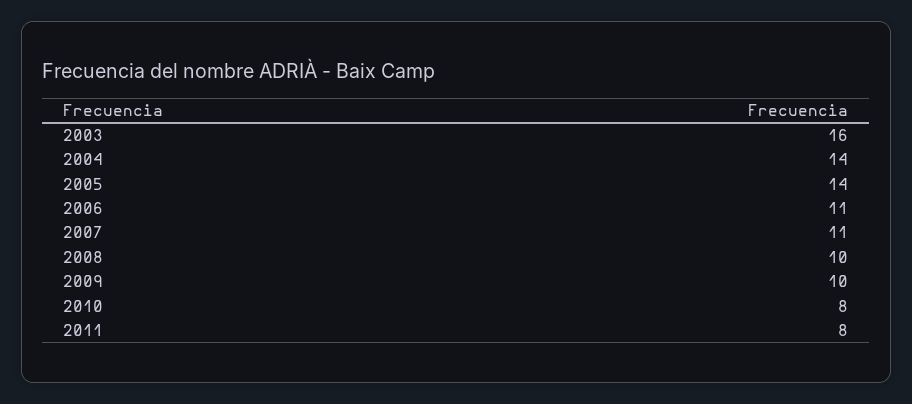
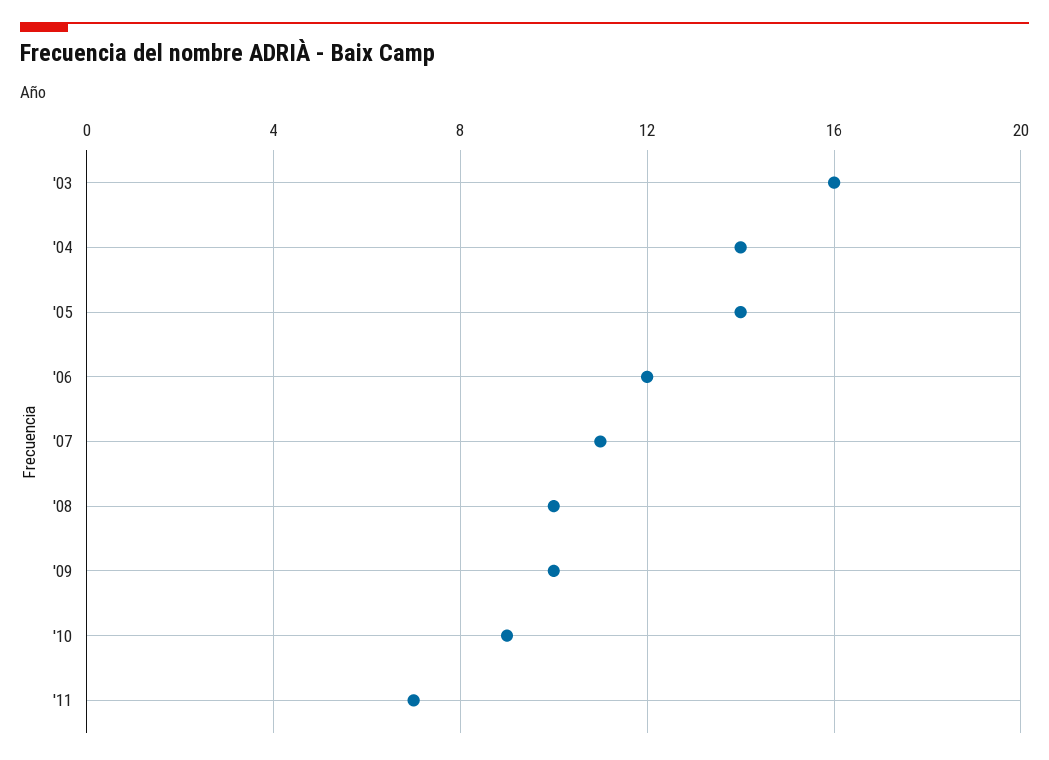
  {
    "2003": 16,
    "2004": 14,
    "2005": 14,
-   "2006": 11,
+   "2006": 12,
    "2007": 11,
    "2008": 10,
    "2009": 10,
-   "2010": 8,
+   "2010": 9,
-   "2011": 8
+   "2011": 7
  }

